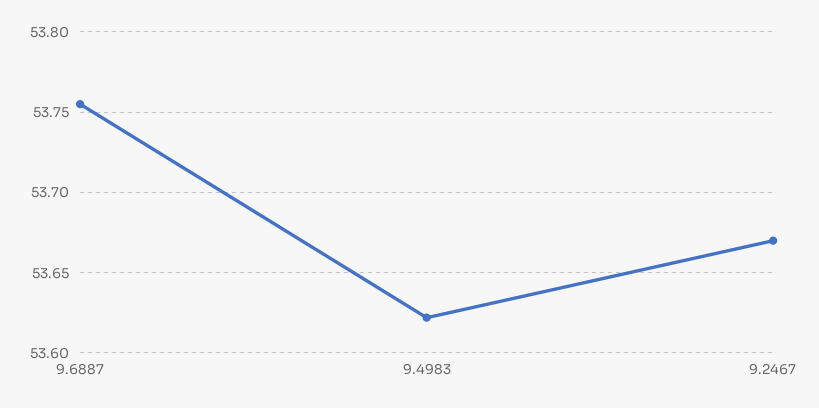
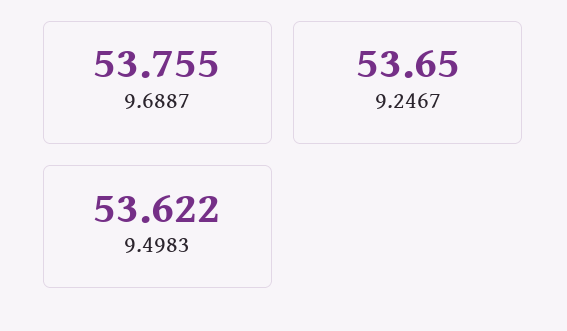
  {
    "9.6887": 53.755,
    "9.4983": 53.622,
-   "9.2467": 53.67
+   "9.2467": 53.65
  }

